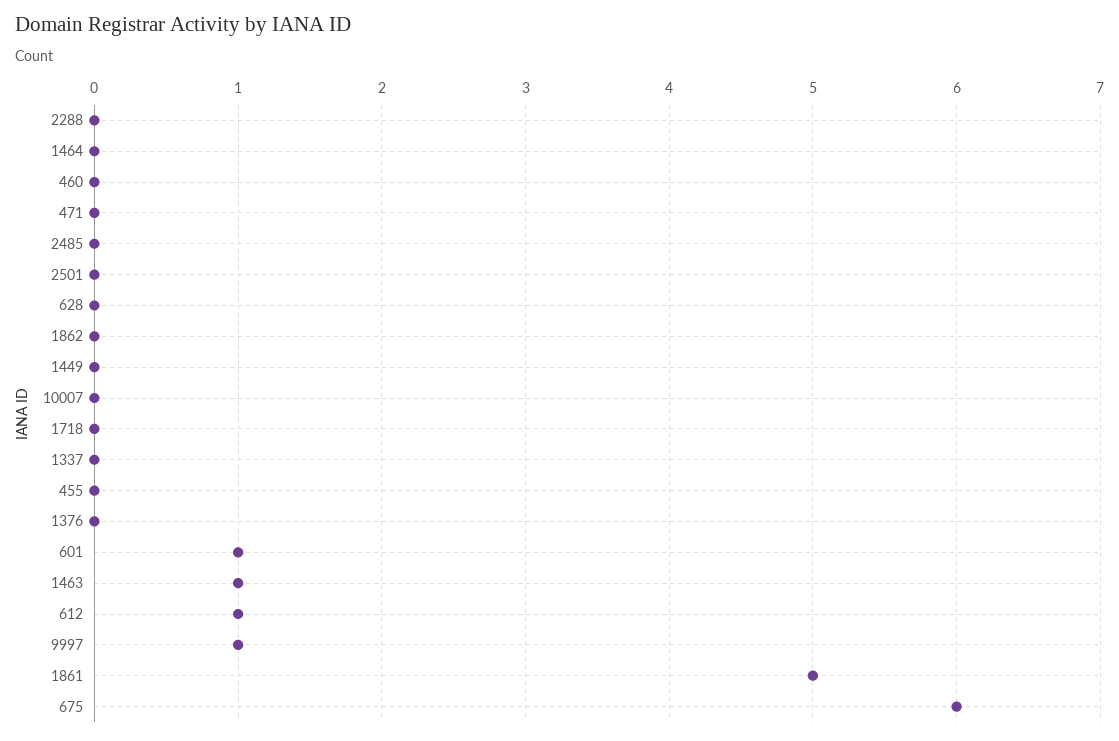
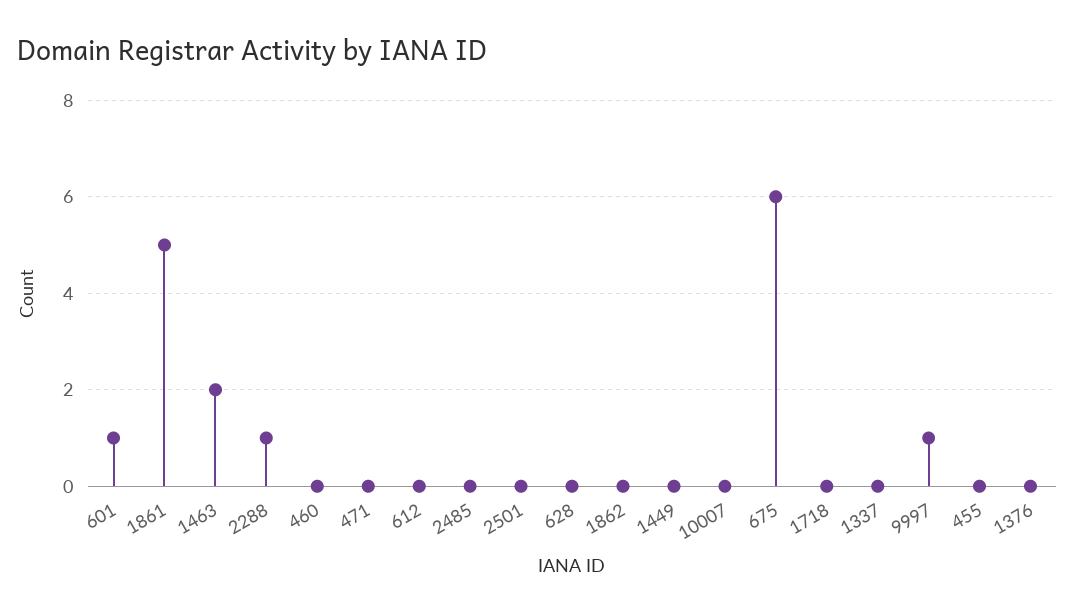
  {
-   "2288": 0,
+   "2288": 1,
-   "1464": 0,
    "460": 0,
    "471": 0,
    "2485": 0,
    "2501": 0,
    "628": 0,
    "1862": 0,
    "1449": 0,
    "10007": 0,
    "1718": 0,
    "1337": 0,
    "455": 0,
    "1376": 0,
    "601": 1,
-   "1463": 1,
+   "1463": 2,
-   "612": 1,
+   "612": 0,
    "9997": 1,
    "1861": 5,
    "675": 6
  }

